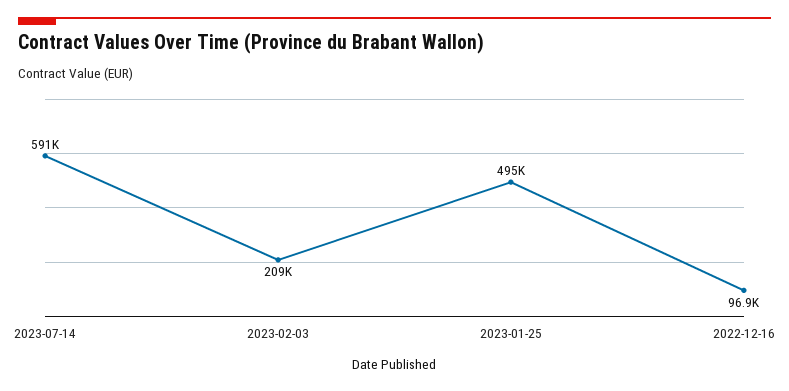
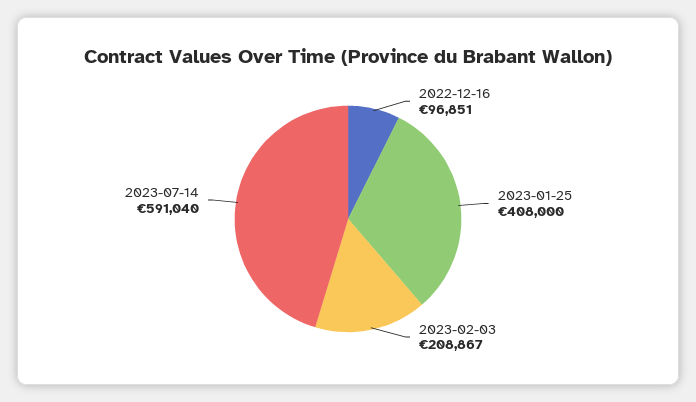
  {
    "2023-07-14": 591040,
    "2023-02-03": 208867,
-   "2023-01-25": 495000,
+   "2023-01-25": 408000,
    "2022-12-16": 96851
  }

